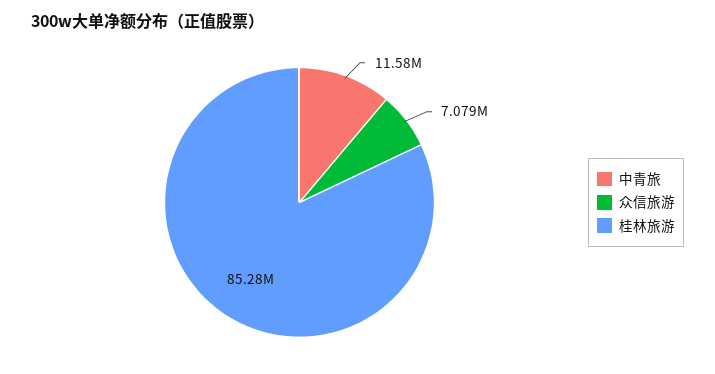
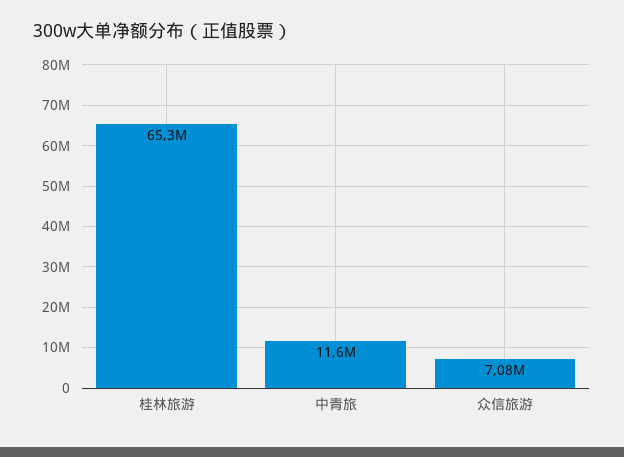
  {
    "中青旅": 11580000,
    "众信旅游": 7079000,
-   "桂林旅游": 85280000
+   "桂林旅游": 65300000
  }

